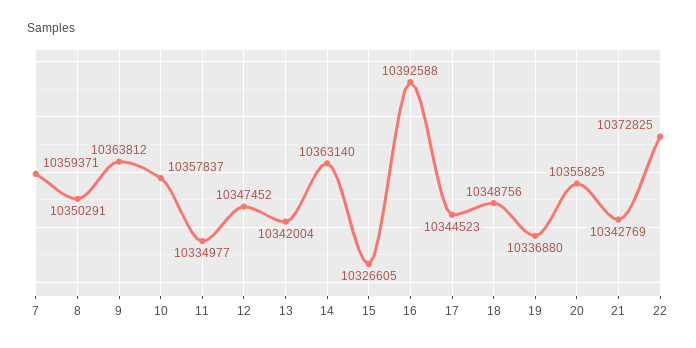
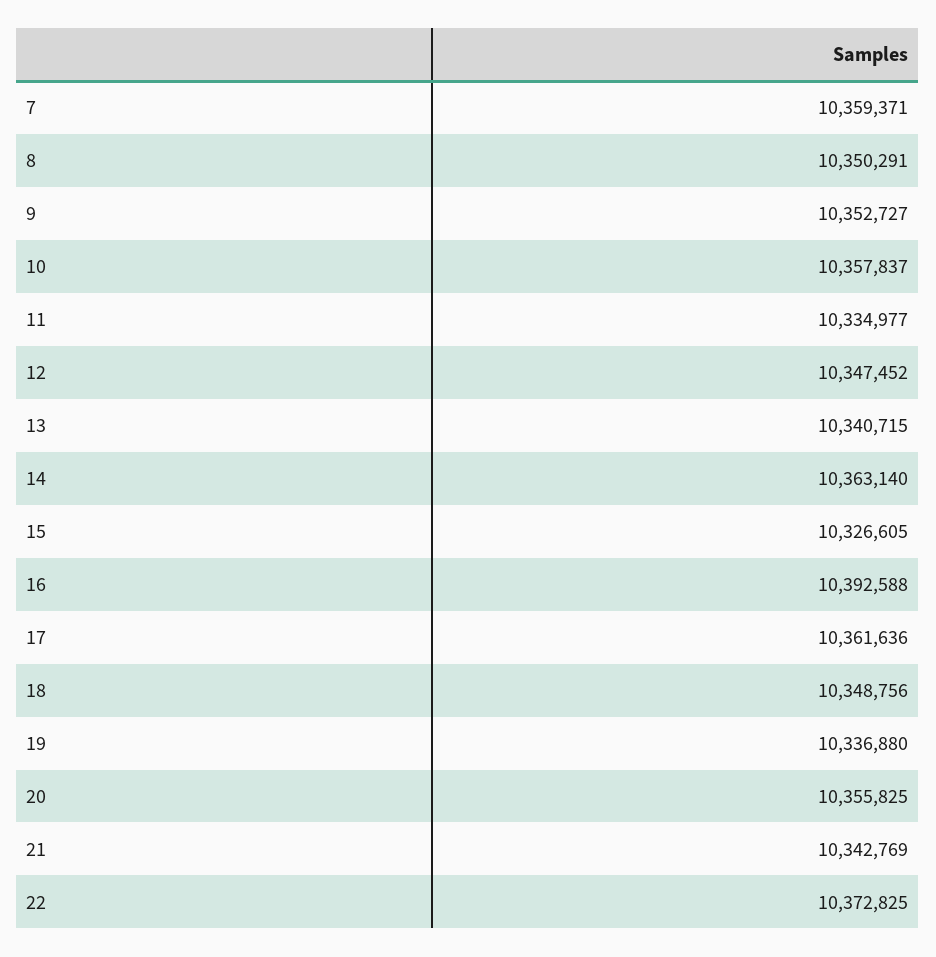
  {
    "7": 10359371,
    "8": 10350291,
-   "9": 10363812,
+   "9": 10352727,
    "10": 10357837,
    "11": 10334977,
    "12": 10347452,
-   "13": 10342004,
+   "13": 10340715,
    "14": 10363140,
    "15": 10326605,
    "16": 10392588,
-   "17": 10344523,
+   "17": 10361636,
    "18": 10348756,
    "19": 10336880,
    "20": 10355825,
    "21": 10342769,
    "22": 10372825
  }

